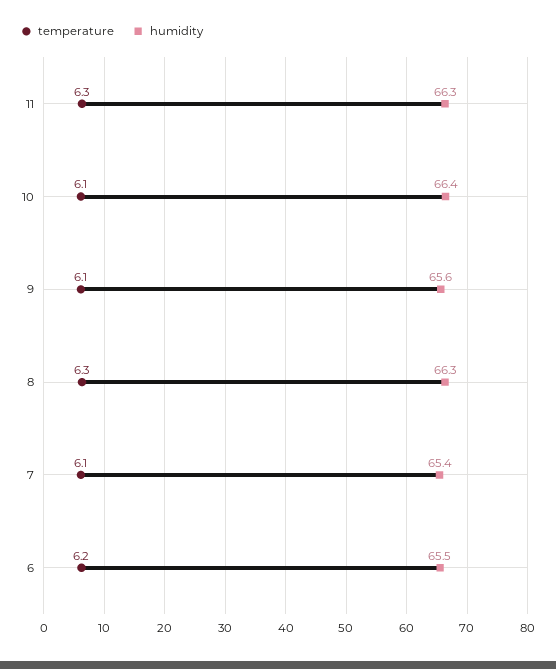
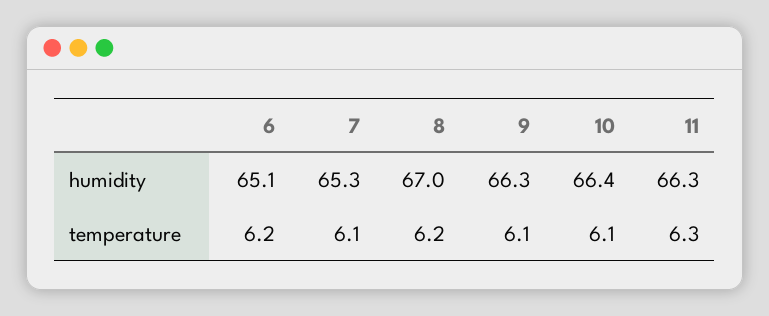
  {
    "temperature": {
      "11": 6.3,
      "10": 6.1,
      "9": 6.1,
-     "8": 6.3,
+     "8": 6.2,
      "7": 6.1,
      "6": 6.2
    },
    "humidity": {
      "11": 66.3,
      "10": 66.4,
-     "9": 65.6,
+     "9": 66.3,
-     "8": 66.3,
+     "8": 67,
-     "7": 65.4,
+     "7": 65.3,
-     "6": 65.5
+     "6": 65.1
    }
  }

